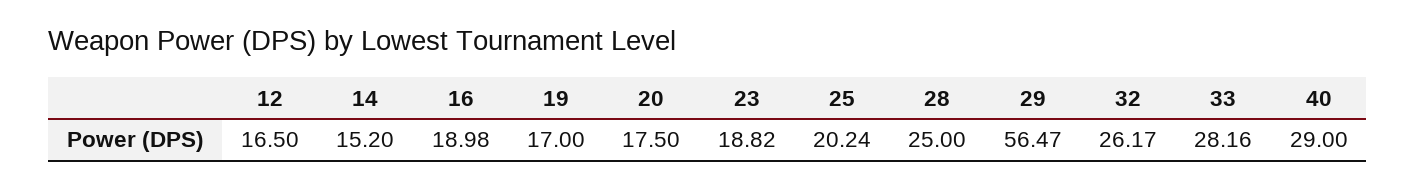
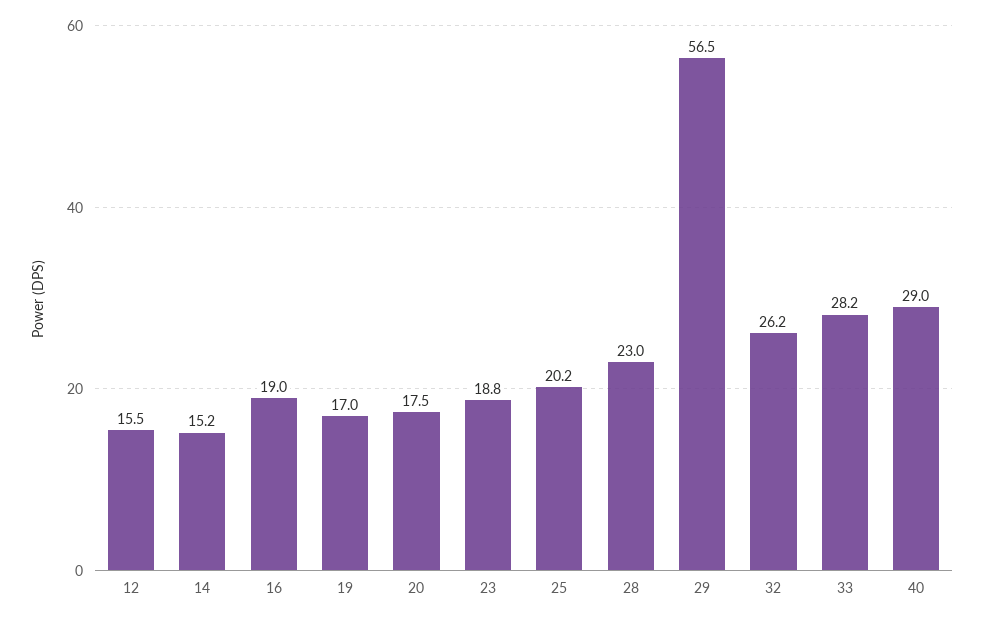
  {
-   "12": 16.5,
+   "12": 15.5,
    "14": 15.2,
    "16": 18.98,
    "19": 17,
    "20": 17.5,
    "23": 18.82,
    "25": 20.24,
-   "28": 25,
+   "28": 23,
    "29": 56.47,
    "32": 26.17,
    "33": 28.16,
    "40": 29
  }

